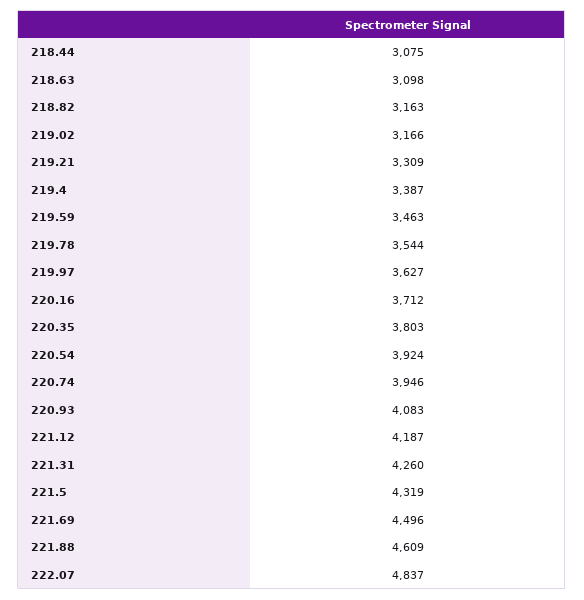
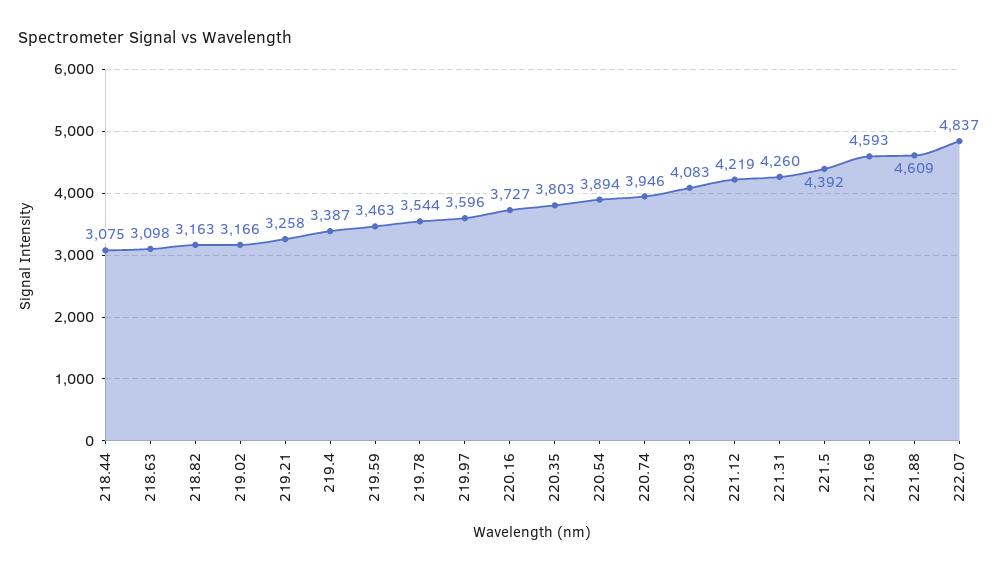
  {
    "218.44": 3075,
    "218.63": 3098,
    "218.82": 3163,
    "219.02": 3166,
-   "219.21": 3309,
+   "219.21": 3258,
    "219.4": 3387,
    "219.59": 3463,
    "219.78": 3544,
-   "219.97": 3627,
+   "219.97": 3596,
-   "220.16": 3712,
+   "220.16": 3727,
    "220.35": 3803,
-   "220.54": 3924,
+   "220.54": 3894,
    "220.74": 3946,
    "220.93": 4083,
-   "221.12": 4187,
+   "221.12": 4219,
    "221.31": 4260,
-   "221.5": 4319,
+   "221.5": 4392,
-   "221.69": 4496,
+   "221.69": 4593,
    "221.88": 4609,
    "222.07": 4837
  }

